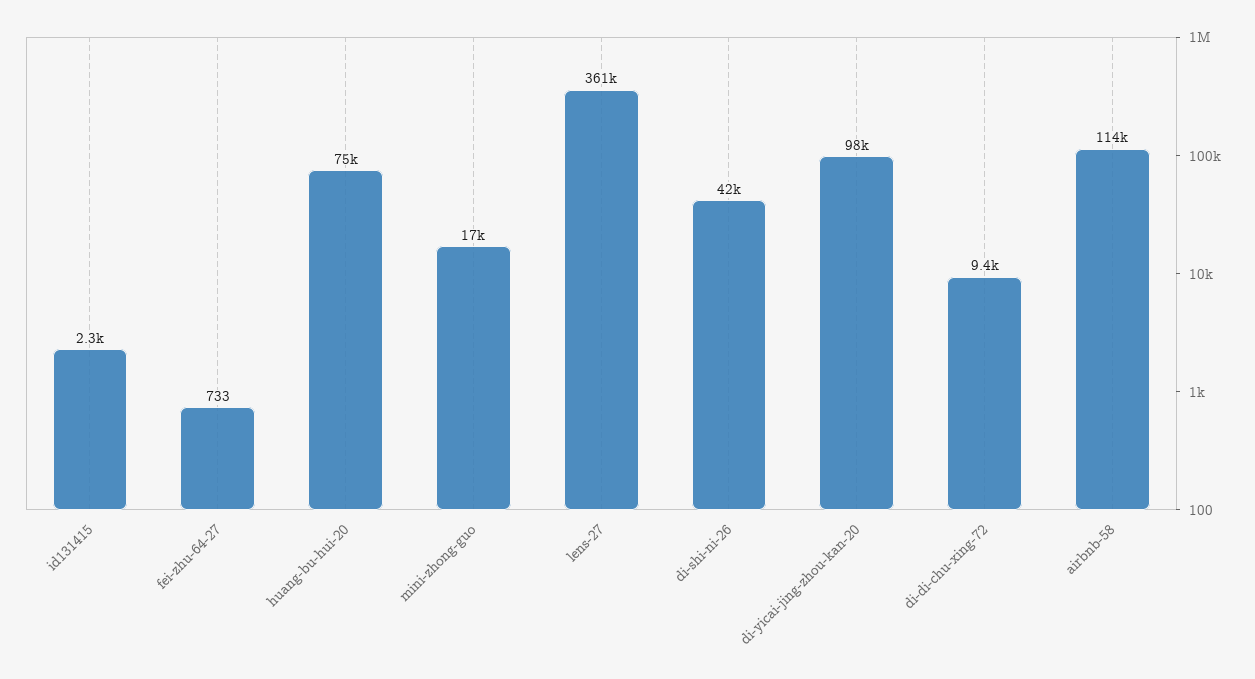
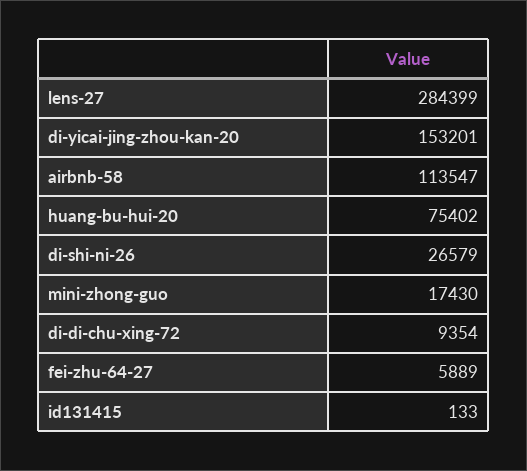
  {
-   "id131415": 2300,
+   "id131415": 133,
-   "fei-zhu-64-27": 733,
+   "fei-zhu-64-27": 5889,
    "huang-bu-hui-20": 75402,
    "mini-zhong-guo": 17430,
-   "lens-27": 361000,
+   "lens-27": 284399,
-   "di-shi-ni-26": 42000,
+   "di-shi-ni-26": 26579,
-   "di-yicai-jing-zhou-kan-20": 98000,
+   "di-yicai-jing-zhou-kan-20": 153201,
    "di-di-chu-xing-72": 9354,
    "airbnb-58": 113547
  }

